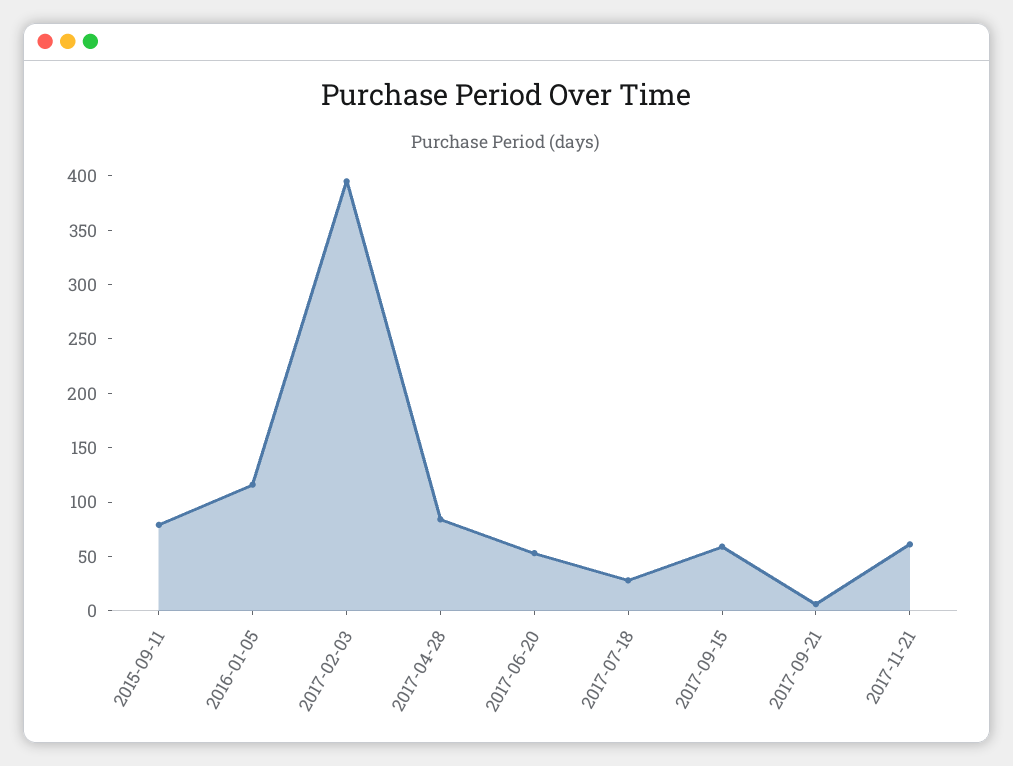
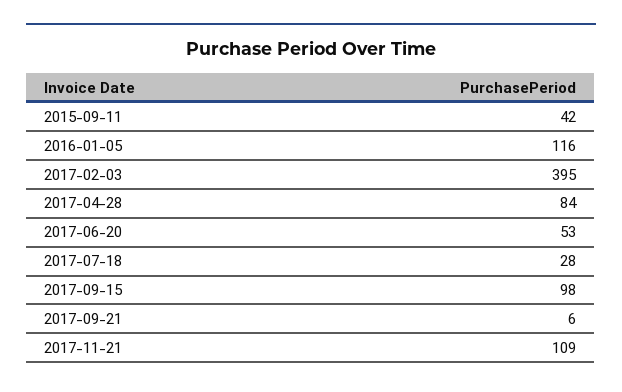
  {
-   "2015-09-11": 80,
+   "2015-09-11": 42,
    "2016-01-05": 116,
    "2017-02-03": 395,
    "2017-04-28": 84,
    "2017-06-20": 53,
    "2017-07-18": 28,
-   "2017-09-15": 60,
+   "2017-09-15": 98,
    "2017-09-21": 6,
-   "2017-11-21": 60
+   "2017-11-21": 109
  }

